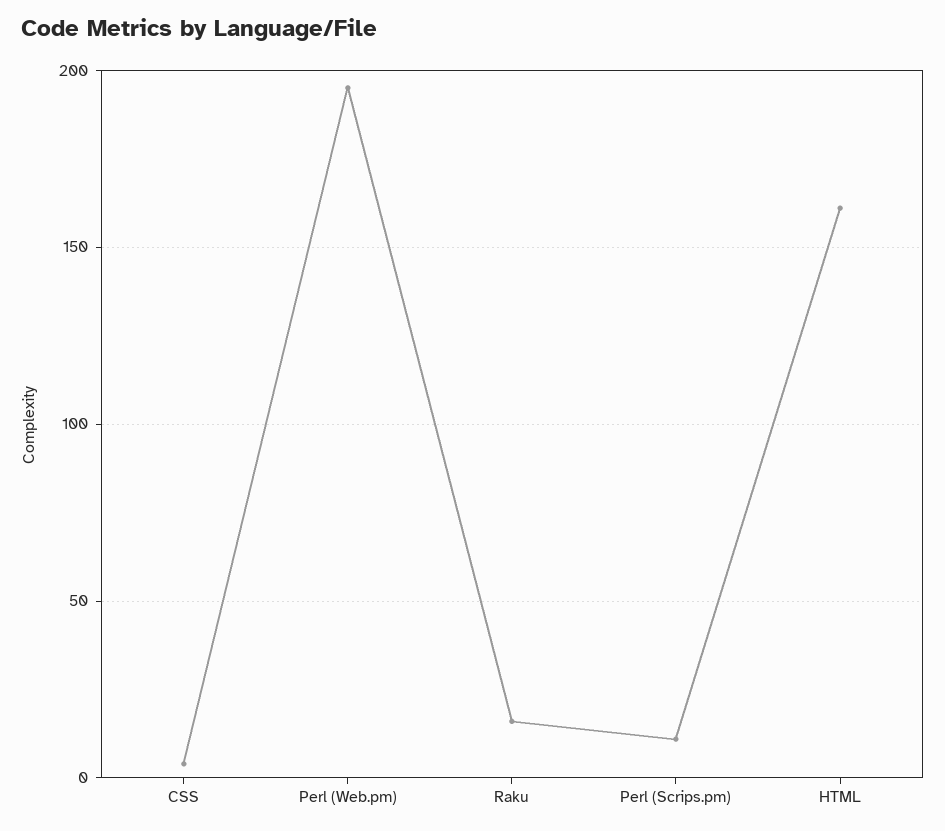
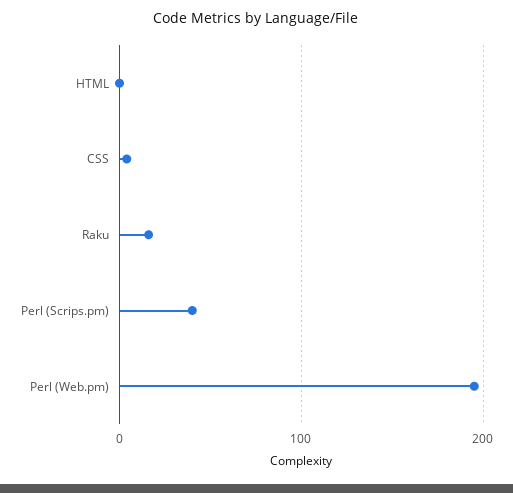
  {
    "CSS": 5,
    "Perl (Web.pm)": 195,
    "Raku": 15,
-   "Perl (Scrips.pm)": 10,
+   "Perl (Scrips.pm)": 40,
-   "HTML": 160
+   "HTML": 0
  }

